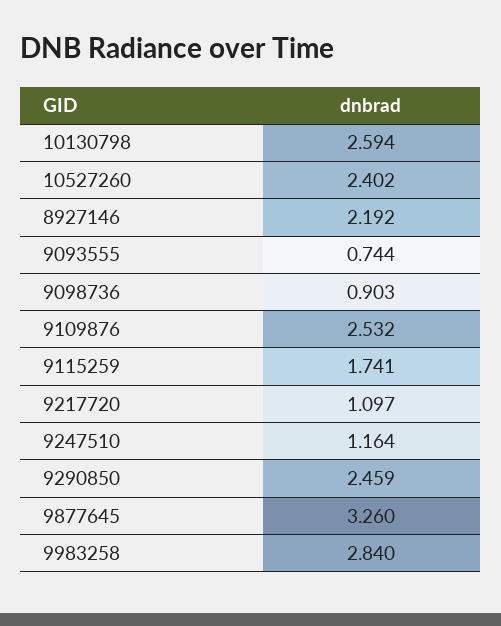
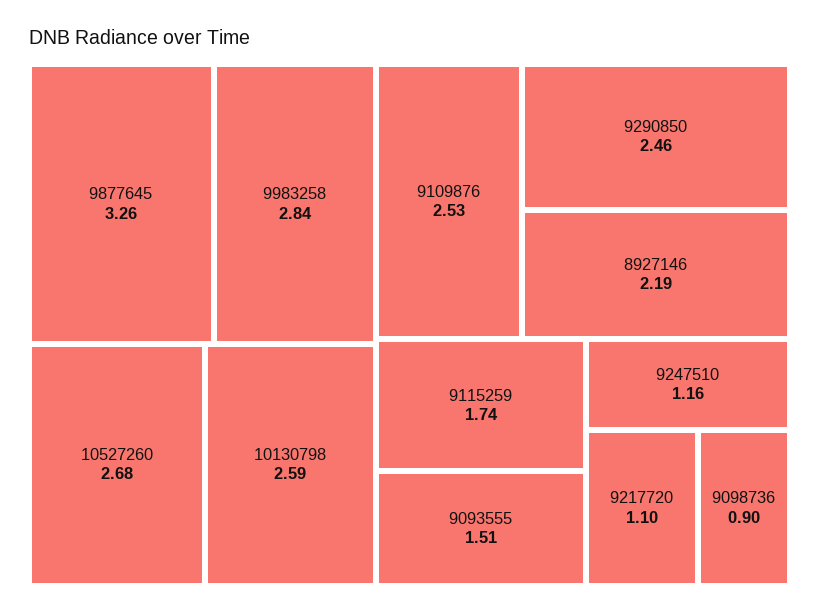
  {
    "10130798": 2.594,
-   "10527260": 2.402,
+   "10527260": 2.68,
    "8927146": 2.192,
-   "9093555": 0.744,
+   "9093555": 1.51,
    "9098736": 0.903,
    "9109876": 2.532,
    "9115259": 1.741,
    "9217720": 1.097,
    "9247510": 1.164,
    "9290850": 2.459,
    "9877645": 3.26,
    "9983258": 2.84
  }

